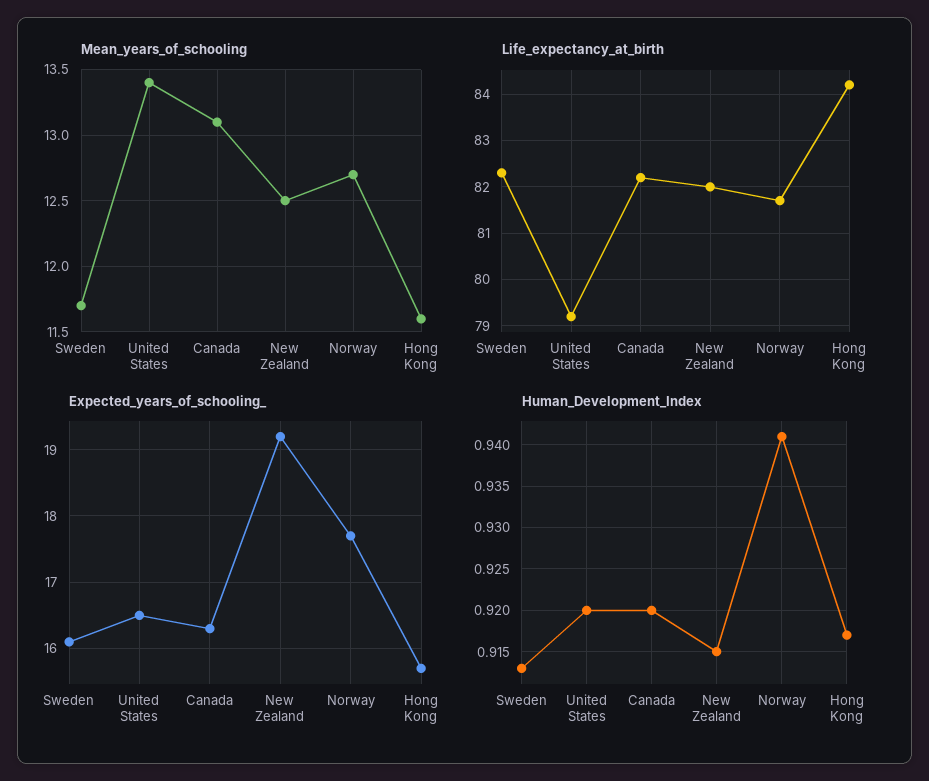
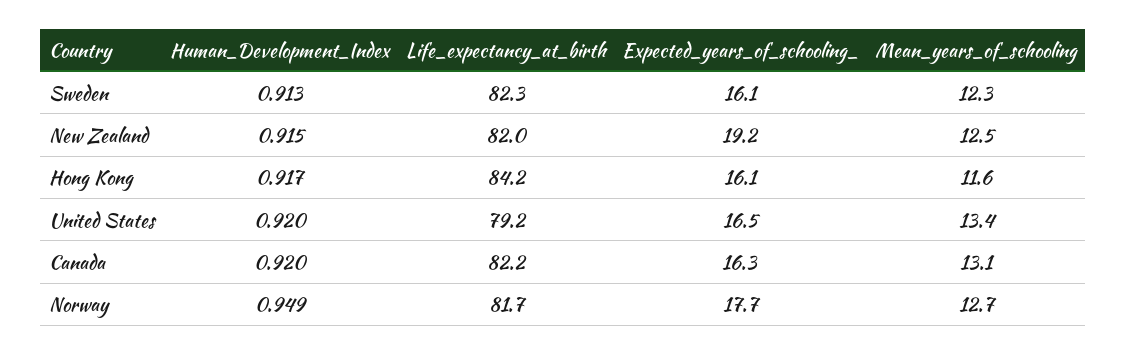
  {
    "Mean_years_of_schooling": {
-     "Sweden": 11.7,
+     "Sweden": 12.3,
      "United States": 13.4,
      "Canada": 13.1,
      "New Zealand": 12.5,
      "Norway": 12.7,
      "Hong Kong": 11.6
    },
    "Life_expectancy_at_birth": {
      "Sweden": 82.3,
      "United States": 79.2,
      "Canada": 82.2,
      "New Zealand": 82,
      "Norway": 81.7,
      "Hong Kong": 84.2
    },
    "Expected_years_of_schooling_": {
      "Sweden": 16.1,
      "United States": 16.5,
      "Canada": 16.3,
      "New Zealand": 19.2,
      "Norway": 17.7,
-     "Hong Kong": 15.7
+     "Hong Kong": 16.1
    },
    "Human_Development_Index": {
      "Sweden": 0.913,
      "United States": 0.92,
      "Canada": 0.92,
      "New Zealand": 0.915,
-     "Norway": 0.941,
+     "Norway": 0.949,
      "Hong Kong": 0.917
    }
  }

